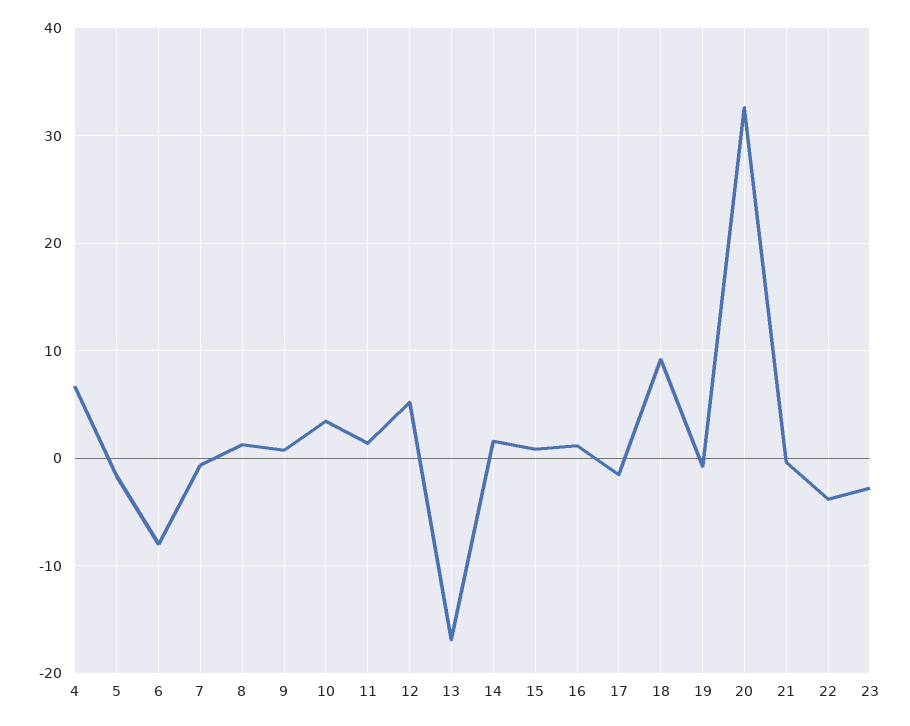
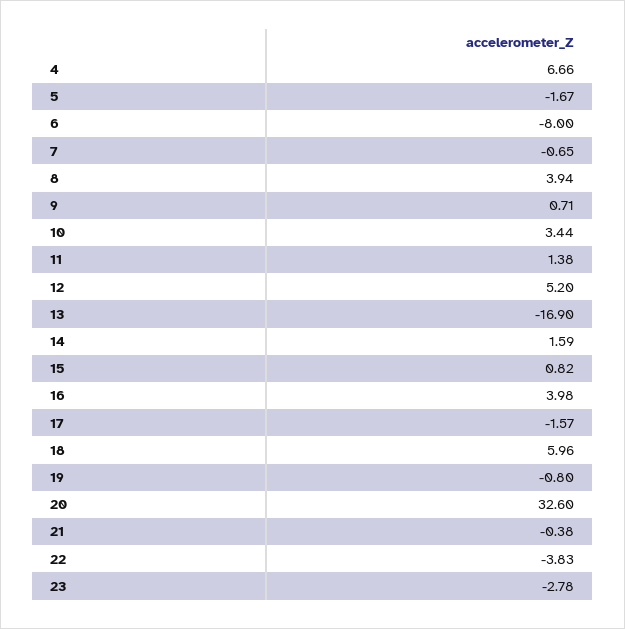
  {
    "4": 6.66,
    "5": -1.67,
    "6": -8,
    "7": -0.65,
-   "8": 1,
+   "8": 3.94,
    "9": 0.71,
    "10": 3.44,
    "11": 1.38,
    "12": 5.2,
    "13": -16.9,
    "14": 1.59,
    "15": 0.82,
-   "16": 1,
+   "16": 3.98,
    "17": -1.57,
-   "18": 9,
+   "18": 5.96,
    "19": -0.8,
    "20": 32.6,
    "21": -0.38,
    "22": -3.83,
    "23": -2.78
  }

